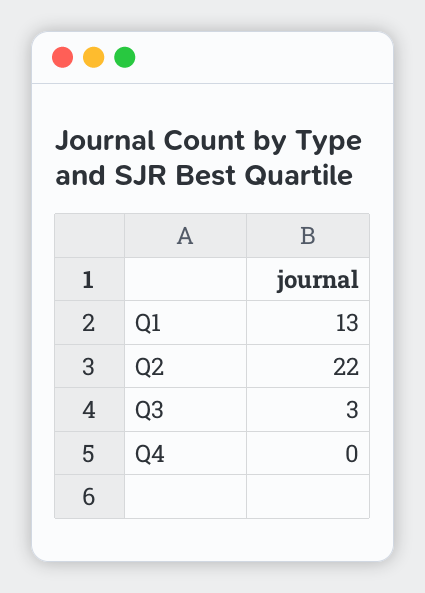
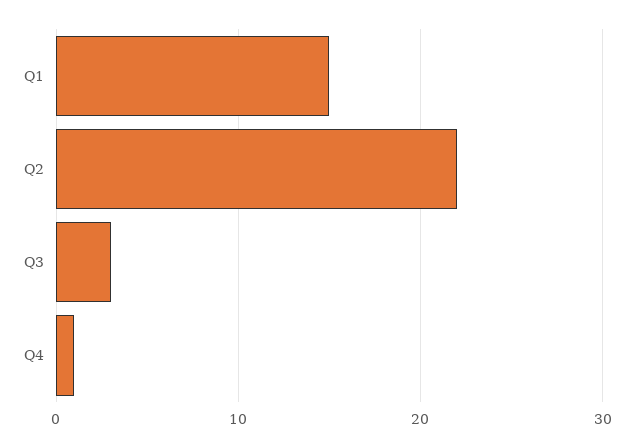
  {
-   "Q1": 13,
+   "Q1": 15,
    "Q2": 22,
    "Q3": 3,
-   "Q4": 0
+   "Q4": 1
  }

